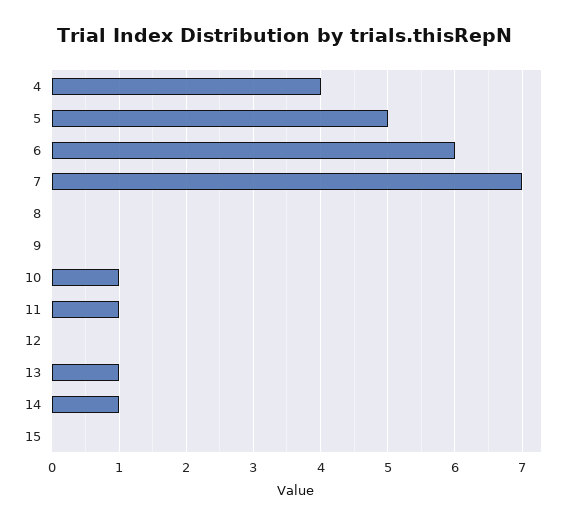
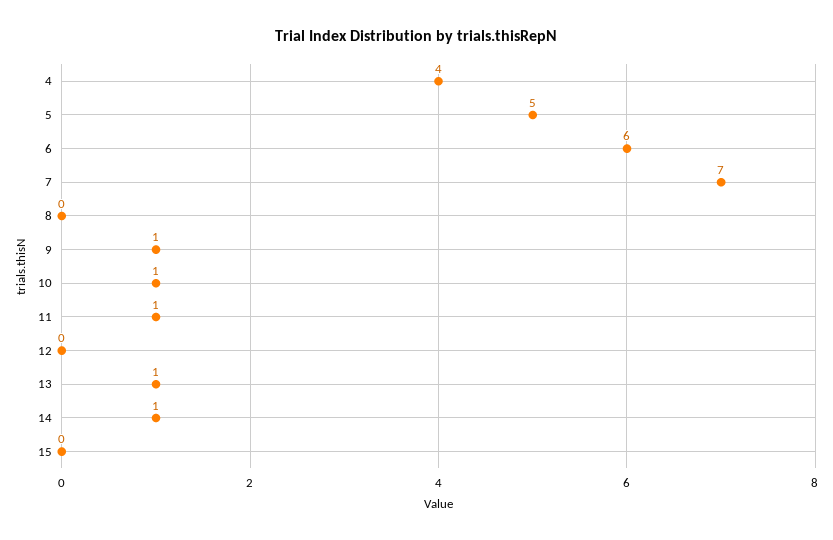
  {
    "4": 4,
    "5": 5,
    "6": 6,
    "7": 7,
    "8": 0,
-   "9": 0,
+   "9": 1,
    "10": 1,
    "11": 1,
    "12": 0,
    "13": 1,
    "14": 1,
    "15": 0
  }

